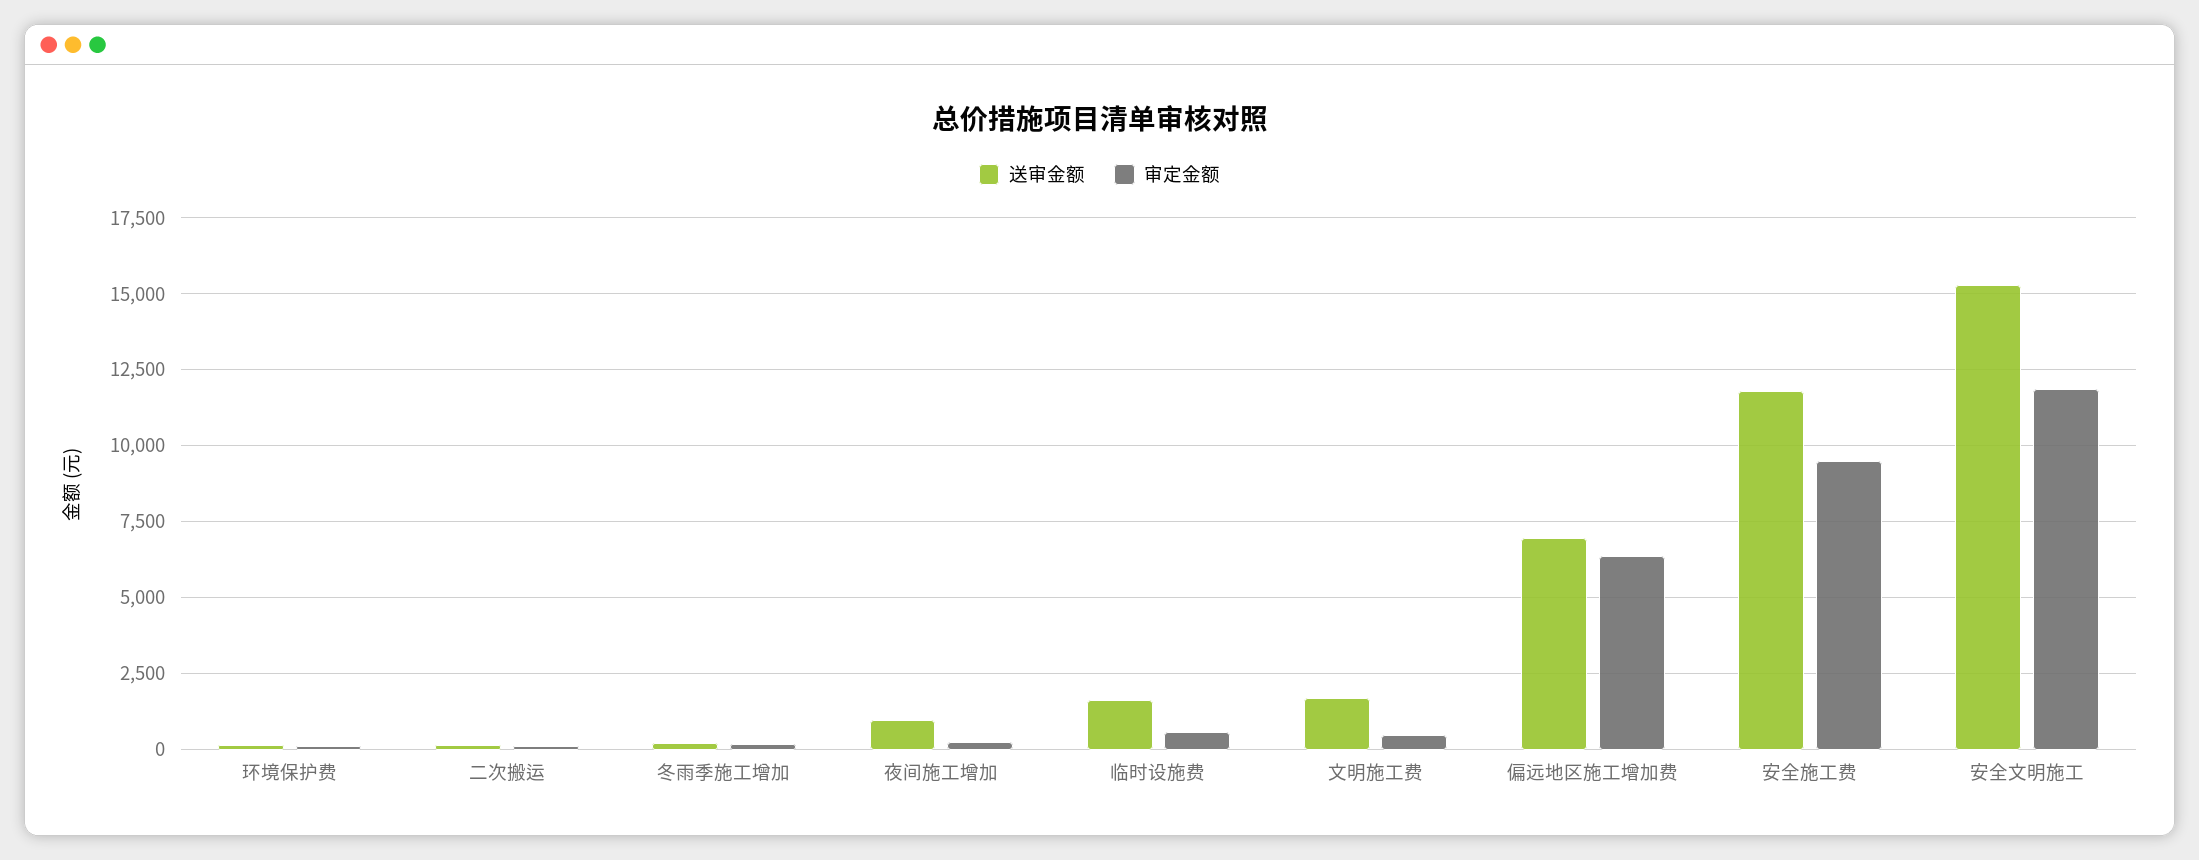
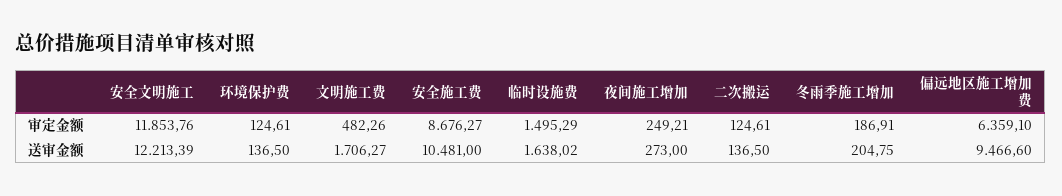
  {
    "送审金额": {
      "环境保护费": 136.5,
      "二次搬运": 136.5,
      "冬雨季施工增加": 204.75,
-     "夜间施工增加": 1000,
+     "夜间施工增加": 273,
      "临时设施费": 1638.02,
      "文明施工费": 1706.27,
-     "偏远地区施工增加费": 7000,
+     "偏远地区施工增加费": 9466.6,
-     "安全施工费": 11750,
+     "安全施工费": 10481,
-     "安全文明施工": 15250
+     "安全文明施工": 12213.39
    },
    "审定金额": {
      "环境保护费": 124.61,
      "二次搬运": 124.61,
      "冬雨季施工增加": 186.91,
      "夜间施工增加": 249.21,
-     "临时设施费": 500,
+     "临时设施费": 1495.29,
      "文明施工费": 482.26,
      "偏远地区施工增加费": 6359.1,
-     "安全施工费": 9500,
+     "安全施工费": 8676.27,
      "安全文明施工": 11853.76
    }
  }

